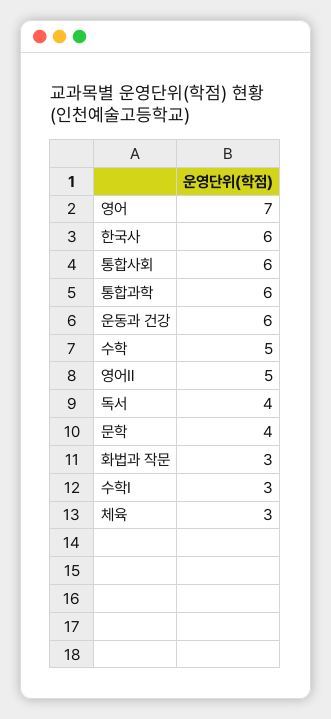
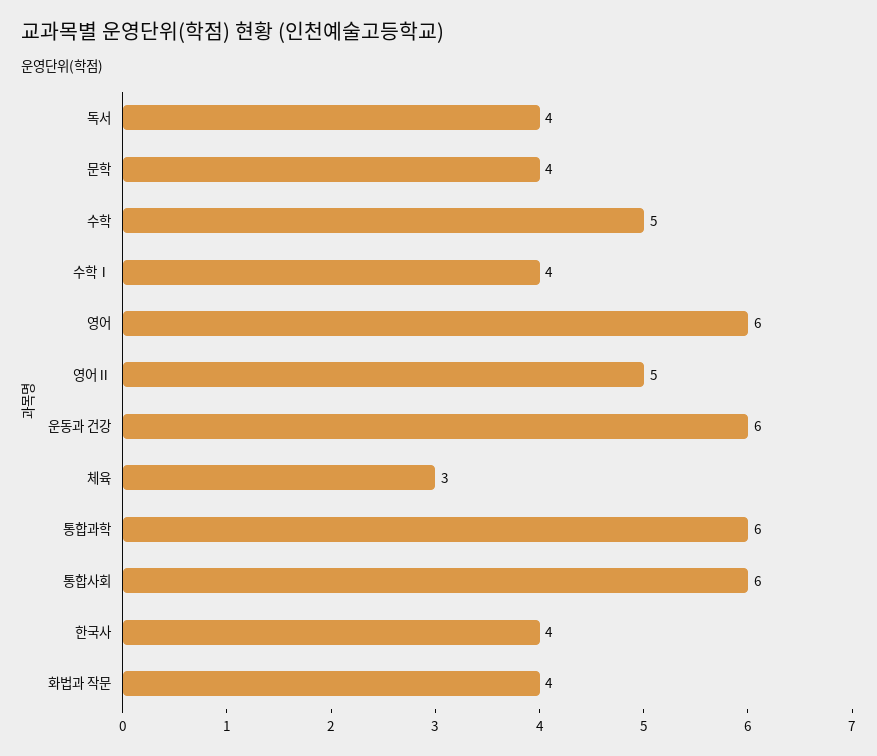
  {
-   "영어": 7,
+   "영어": 6,
-   "한국사": 6,
+   "한국사": 4,
    "통합사회": 6,
    "통합과학": 6,
    "운동과 건강": 6,
    "수학": 5,
    "영어Ⅱ": 5,
    "독서": 4,
    "문학": 4,
-   "화법과 작문": 3,
+   "화법과 작문": 4,
-   "수학Ⅰ": 3,
+   "수학Ⅰ": 4,
    "체육": 3
  }

